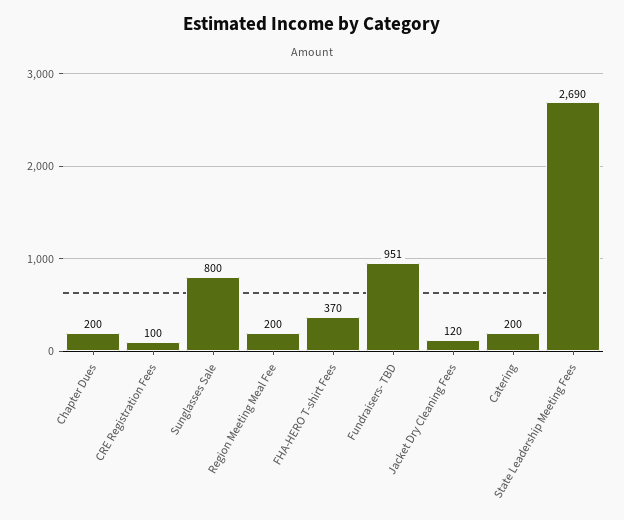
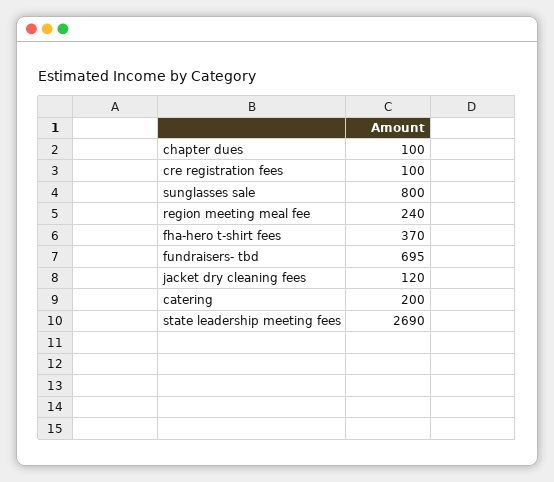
  {
-   "Chapter Dues": 200,
+   "Chapter Dues": 100,
    "CRE Registration Fees": 100,
    "Sunglasses Sale": 800,
-   "Region Meeting Meal Fee": 200,
+   "Region Meeting Meal Fee": 240,
    "FHA-HERO T-shirt Fees": 370,
-   "Fundraisers- TBD": 951,
+   "Fundraisers- TBD": 695,
    "Jacket Dry Cleaning Fees": 120,
    "Catering": 200,
    "State Leadership Meeting Fees": 2690
  }

